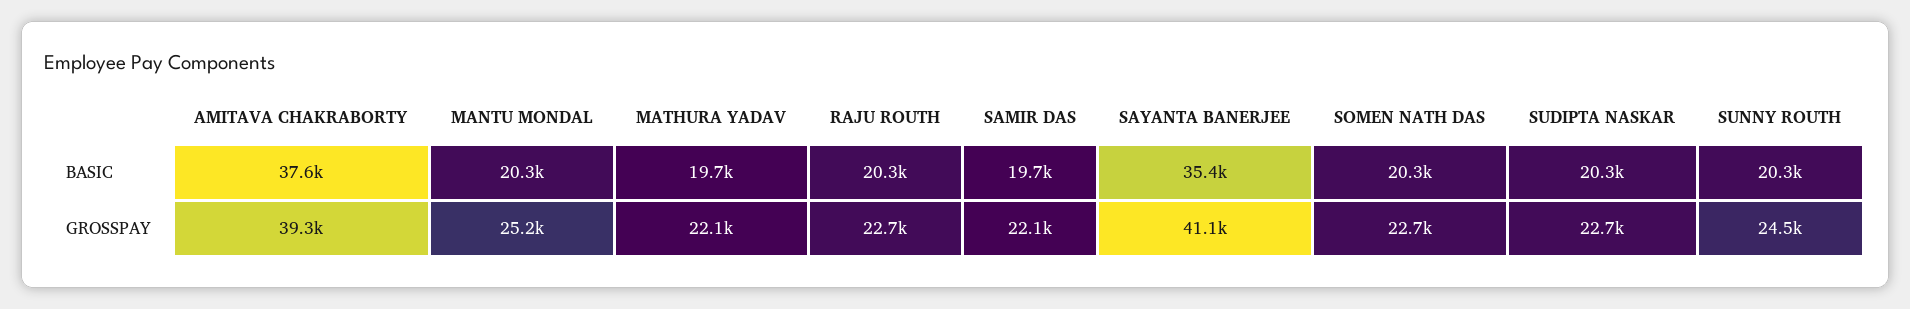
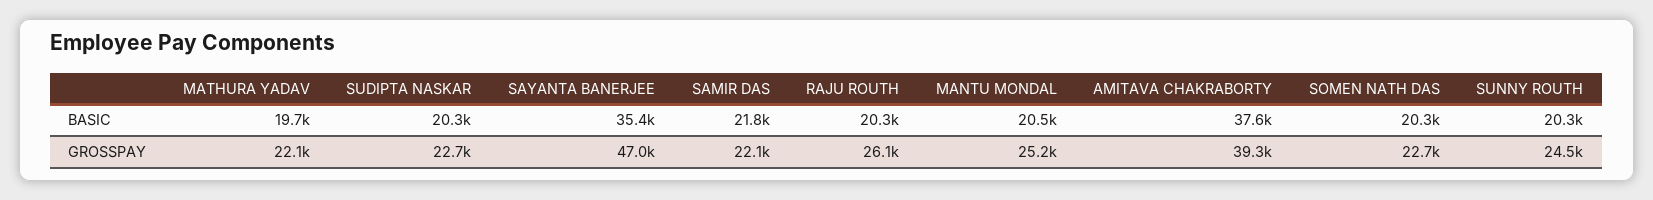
  {
    "AMITAVA CHAKRABORTY": {
      "BASIC": 37600,
      "GROSSPAY": 39300
    },
    "MANTU MONDAL": {
-     "BASIC": 20300,
+     "BASIC": 20500,
      "GROSSPAY": 25200
    },
    "MATHURA YADAV": {
      "BASIC": 19700,
      "GROSSPAY": 22100
    },
    "RAJU ROUTH": {
      "BASIC": 20300,
-     "GROSSPAY": 22700
+     "GROSSPAY": 26100
    },
    "SAMIR DAS": {
-     "BASIC": 19700,
+     "BASIC": 21800,
      "GROSSPAY": 22100
    },
    "SAYANTA BANERJEE": {
      "BASIC": 35400,
-     "GROSSPAY": 41100
+     "GROSSPAY": 47000
    },
    "SOMEN NATH DAS": {
      "BASIC": 20300,
      "GROSSPAY": 22700
    },
    "SUDIPTA NASKAR": {
      "BASIC": 20300,
      "GROSSPAY": 22700
    },
    "SUNNY ROUTH": {
      "BASIC": 20300,
      "GROSSPAY": 24500
    }
  }

